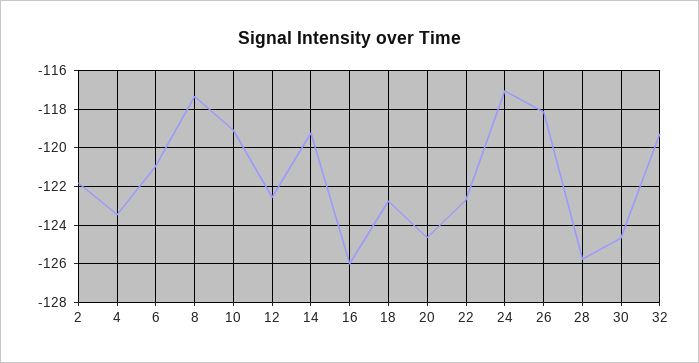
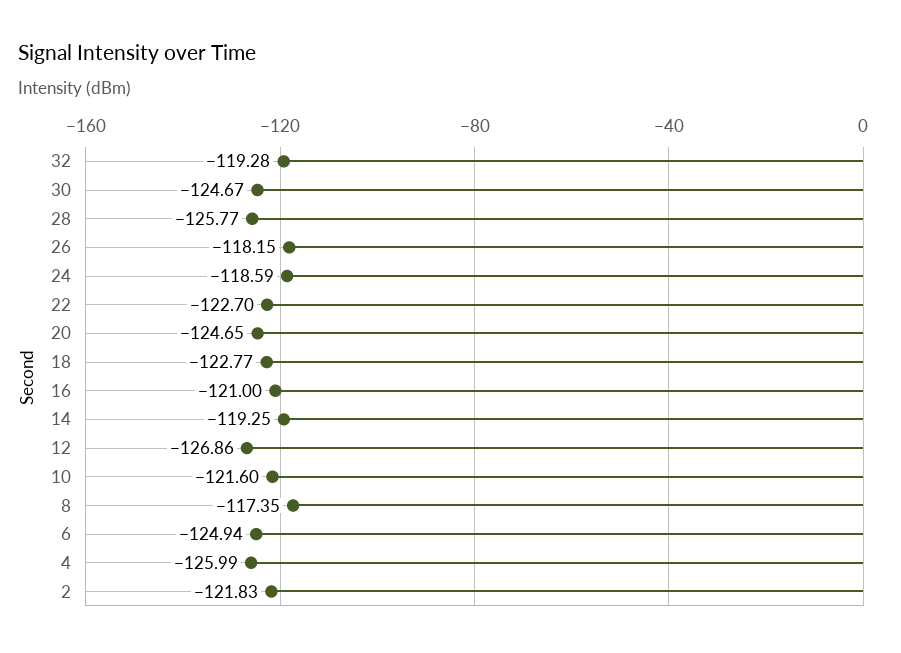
  {
    "2": -121.83,
-   "4": -123.5,
+   "4": -125.99,
-   "6": -121,
+   "6": -124.94,
    "8": -117.35,
-   "10": -119,
+   "10": -121.6,
-   "12": -122.5,
+   "12": -126.86,
    "14": -119.25,
-   "16": -126,
+   "16": -121,
    "18": -122.77,
    "20": -124.65,
    "22": -122.7,
-   "24": -117,
+   "24": -118.59,
    "26": -118.15,
    "28": -125.77,
    "30": -124.67,
    "32": -119.28
  }

